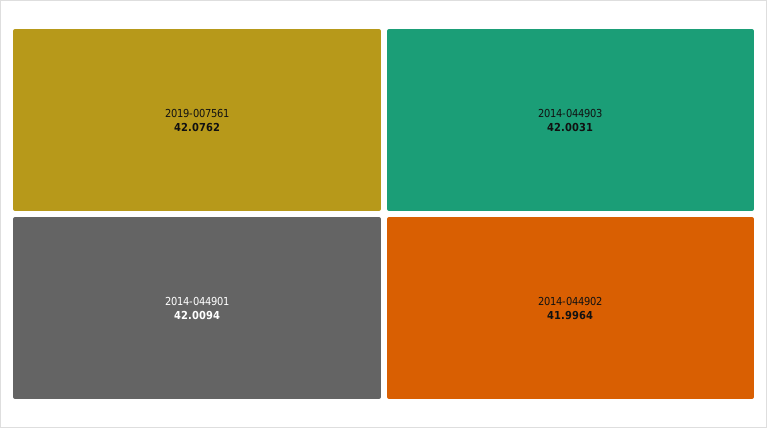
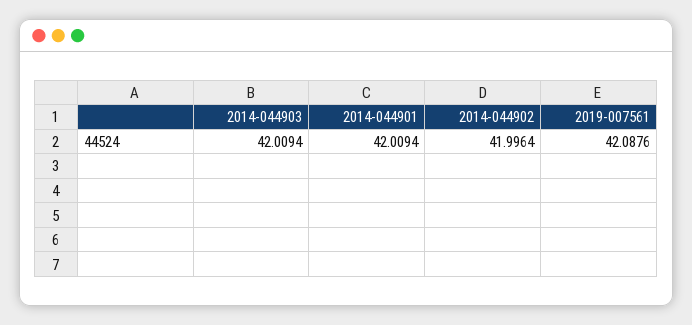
  {
-   "2019-007561": 42.0762,
+   "2019-007561": 42.0876,
    "2014-044901": 42.0094,
-   "2014-044903": 42.0031,
+   "2014-044903": 42.0094,
    "2014-044902": 41.9964
  }

